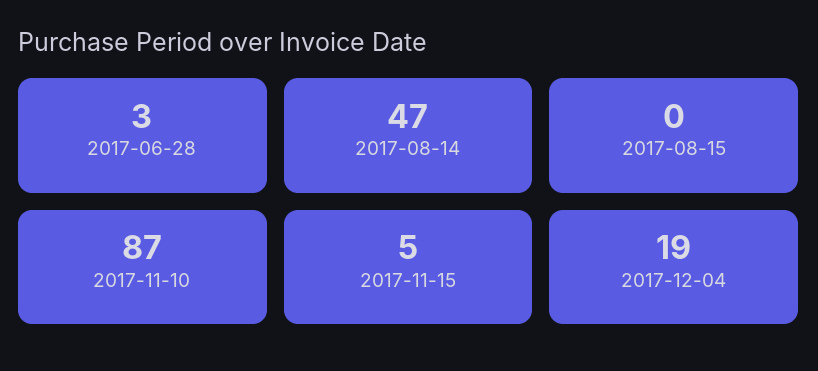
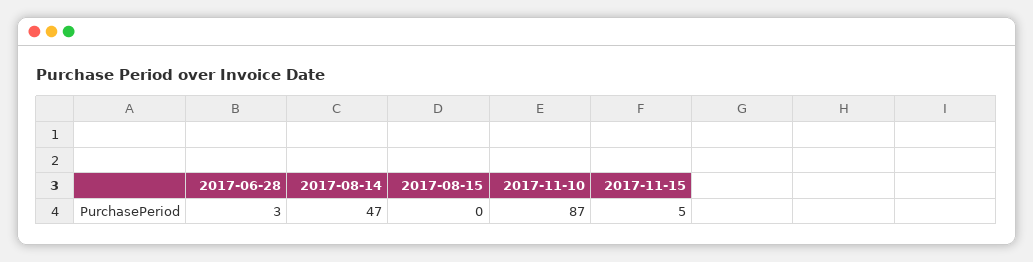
  {
    "2017-06-28": 3,
    "2017-08-14": 47,
    "2017-08-15": 0,
    "2017-11-10": 87,
-   "2017-11-15": 5,
+   "2017-11-15": 5
-   "2017-12-04": 19
  }

